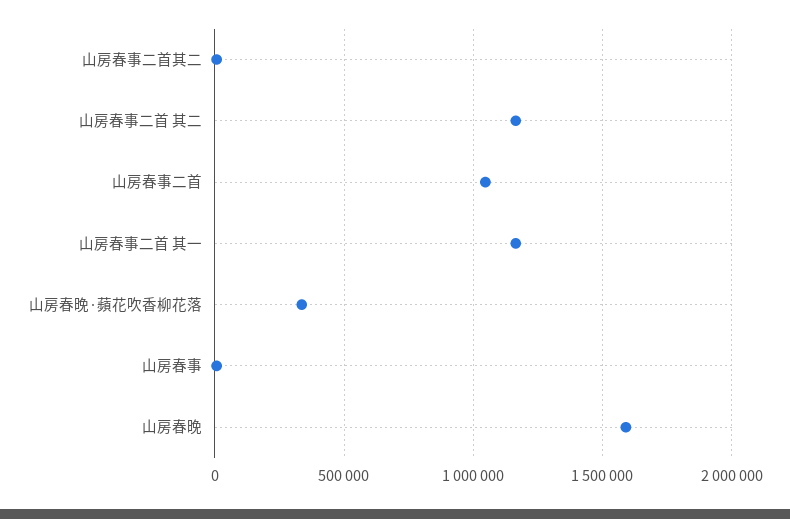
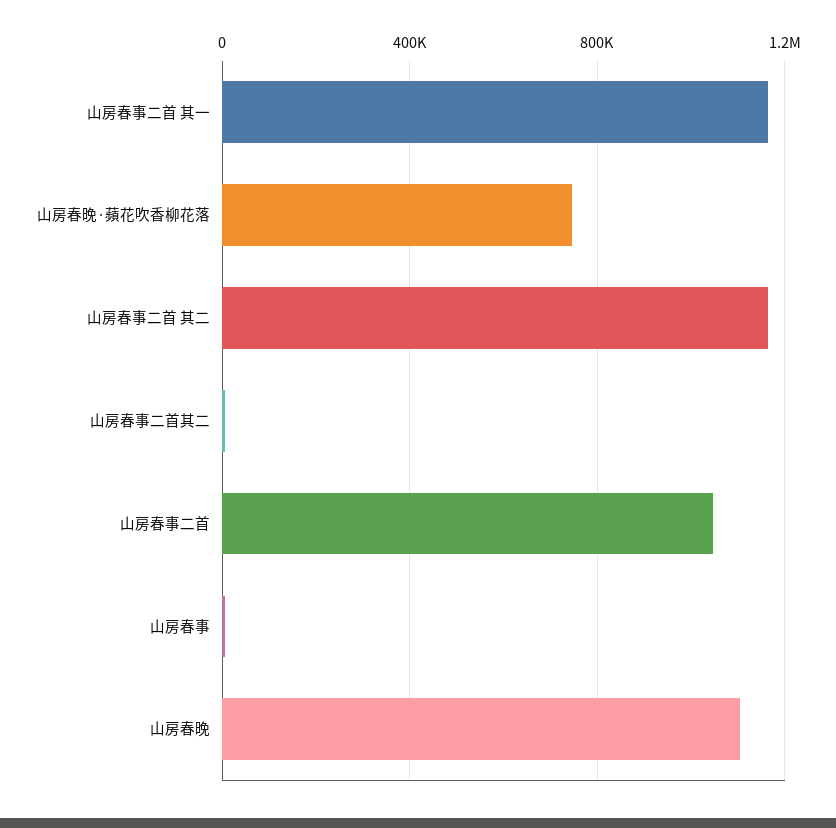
  {
    "山房春事二首其二": 0,
    "山房春事二首 其二": 1150000,
    "山房春事二首": 1050000,
    "山房春事二首 其一": 1150000,
-   "山房春晚·蘋花吹香柳花落": 350000,
+   "山房春晚·蘋花吹香柳花落": 750000,
    "山房春事": 0,
-   "山房春晚": 1600000
+   "山房春晚": 1100000
  }

